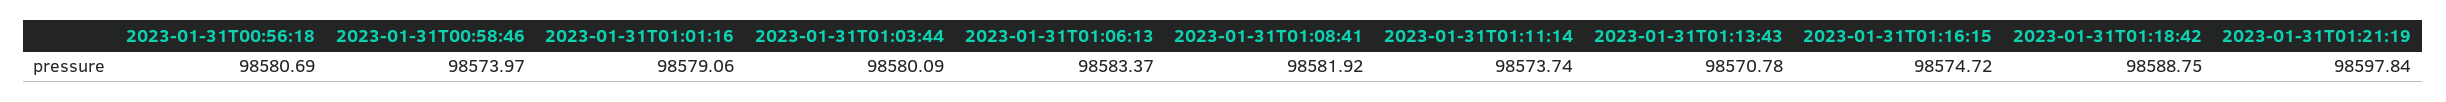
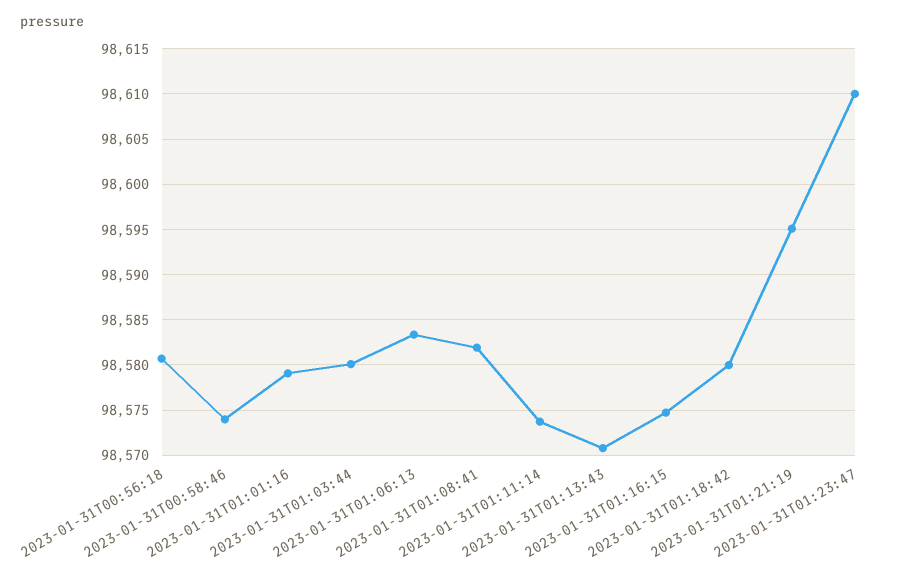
  {
    "2023-01-31T00:56:18": 98580.69,
    "2023-01-31T00:58:46": 98573.97,
    "2023-01-31T01:01:16": 98579.06,
    "2023-01-31T01:03:44": 98580.09,
    "2023-01-31T01:06:13": 98583.37,
    "2023-01-31T01:08:41": 98581.92,
    "2023-01-31T01:11:14": 98573.74,
    "2023-01-31T01:13:43": 98570.78,
    "2023-01-31T01:16:15": 98574.72,
-   "2023-01-31T01:18:42": 98588.75,
+   "2023-01-31T01:18:42": 98580,
-   "2023-01-31T01:21:19": 98597.84
+   "2023-01-31T01:21:19": 98595,
+   "2023-01-31T01:23:47": 98610
  }

